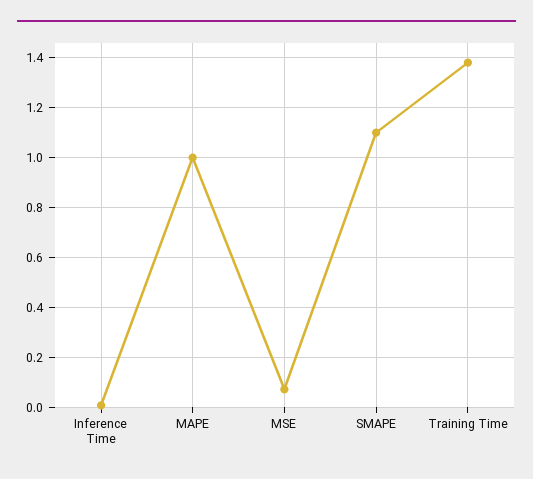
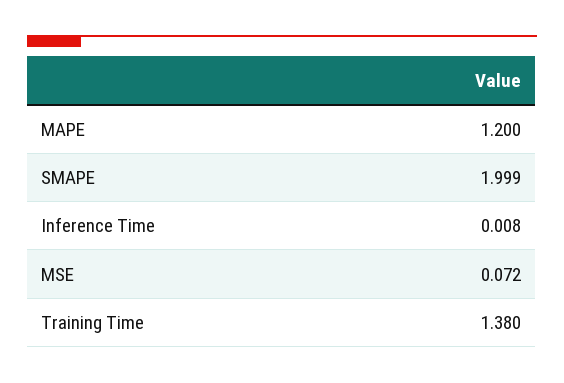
  {
    "Inference Time": 0.008,
-   "MAPE": 1,
+   "MAPE": 1.2,
    "MSE": 0.072,
-   "SMAPE": 1.1,
+   "SMAPE": 1.999,
    "Training Time": 1.38
  }

